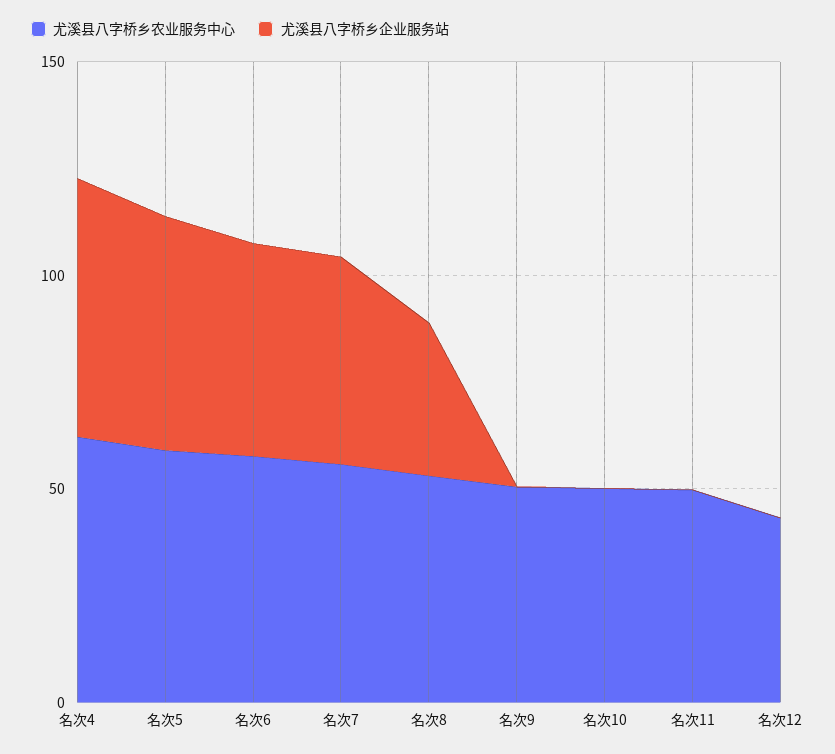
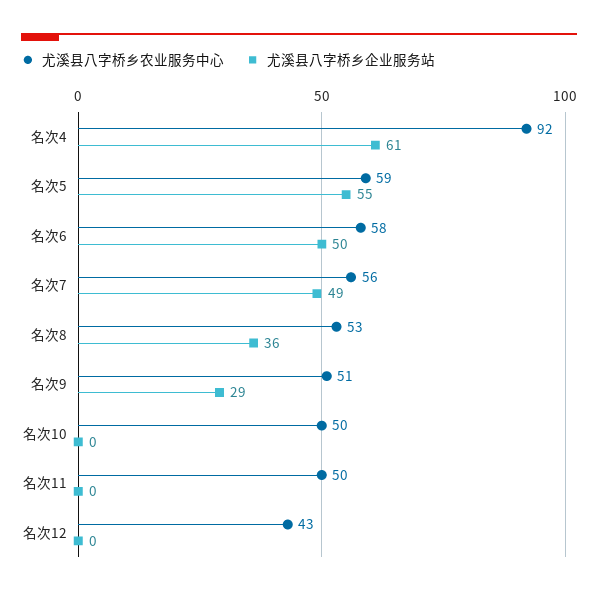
  {
    "尤溪县八字桥乡农业服务中心": {
-     "名次4": 60,
+     "名次4": 92,
      "名次5": 59,
      "名次6": 58,
      "名次7": 56,
      "名次8": 53,
      "名次9": 51,
      "名次10": 50,
      "名次11": 50,
      "名次12": 43
    },
    "尤溪县八字桥乡企业服务站": {
      "名次4": 61,
      "名次5": 55,
      "名次6": 50,
      "名次7": 49,
      "名次8": 36,
-     "名次9": 0,
+     "名次9": 29,
      "名次10": 0,
      "名次11": 0,
      "名次12": 0
    }
  }

